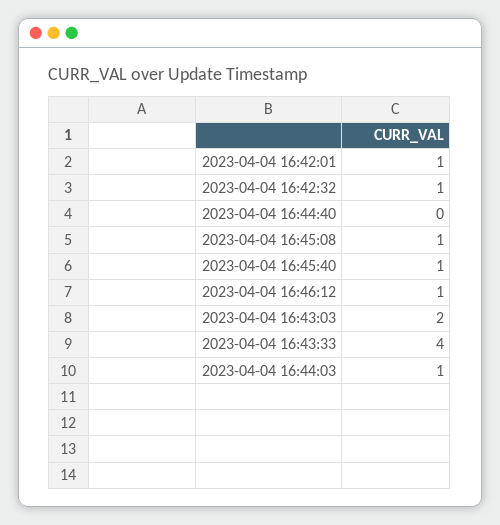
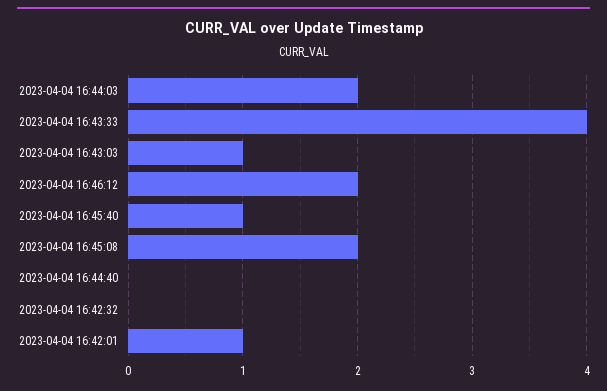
  {
    "2023-04-04 16:42:01": 1,
-   "2023-04-04 16:42:32": 1,
+   "2023-04-04 16:42:32": 0,
    "2023-04-04 16:44:40": 0,
-   "2023-04-04 16:45:08": 1,
+   "2023-04-04 16:45:08": 2,
    "2023-04-04 16:45:40": 1,
-   "2023-04-04 16:46:12": 1,
+   "2023-04-04 16:46:12": 2,
-   "2023-04-04 16:43:03": 2,
+   "2023-04-04 16:43:03": 1,
    "2023-04-04 16:43:33": 4,
-   "2023-04-04 16:44:03": 1
+   "2023-04-04 16:44:03": 2
  }

